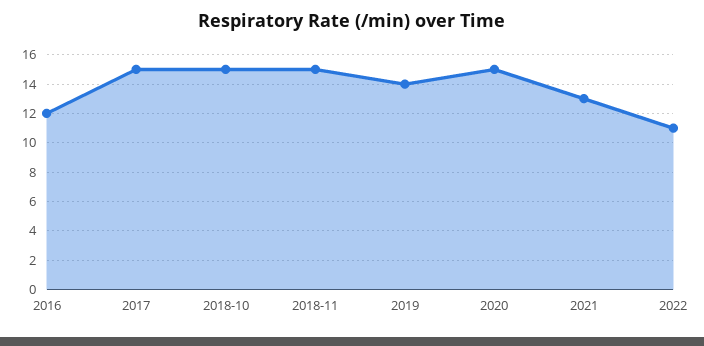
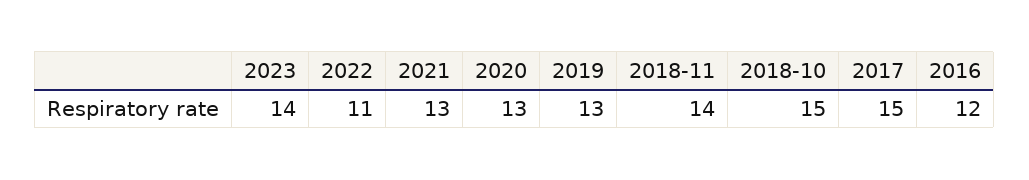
  {
    "2016": 12,
    "2017": 15,
    "2018-10": 15,
-   "2018-11": 15,
+   "2018-11": 14,
-   "2019": 14,
+   "2019": 13,
-   "2020": 15,
+   "2020": 13,
    "2021": 13,
-   "2022": 11
+   "2022": 11,
+   "2023": 14
  }

